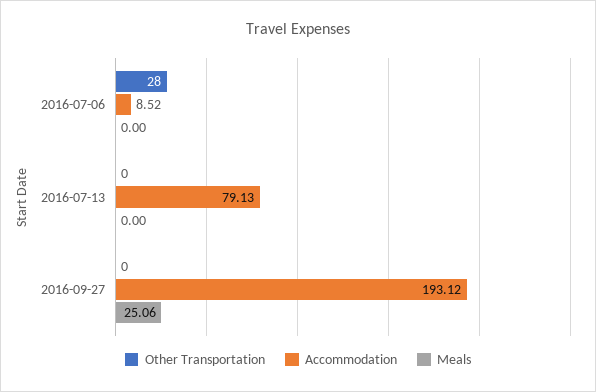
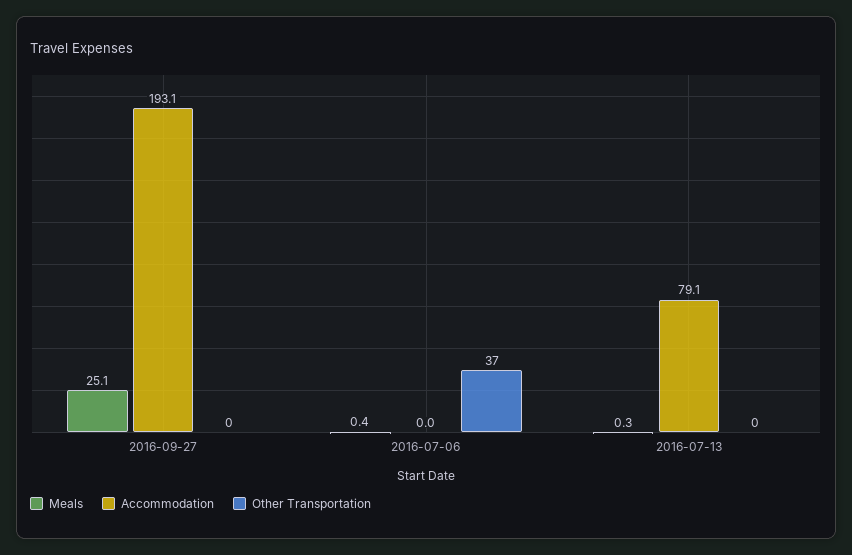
  {
    "Other Transportation": {
-     "2016-07-06": 28,
+     "2016-07-06": 37,
      "2016-07-13": 0,
      "2016-09-27": 0
    },
    "Accommodation": {
-     "2016-07-06": 8.52,
+     "2016-07-06": 0,
      "2016-07-13": 79.13,
      "2016-09-27": 193.12
    },
    "Meals": {
-     "2016-07-06": 0,
+     "2016-07-06": 0.4,
-     "2016-07-13": 0,
+     "2016-07-13": 0.3,
      "2016-09-27": 25.06
    }
  }

